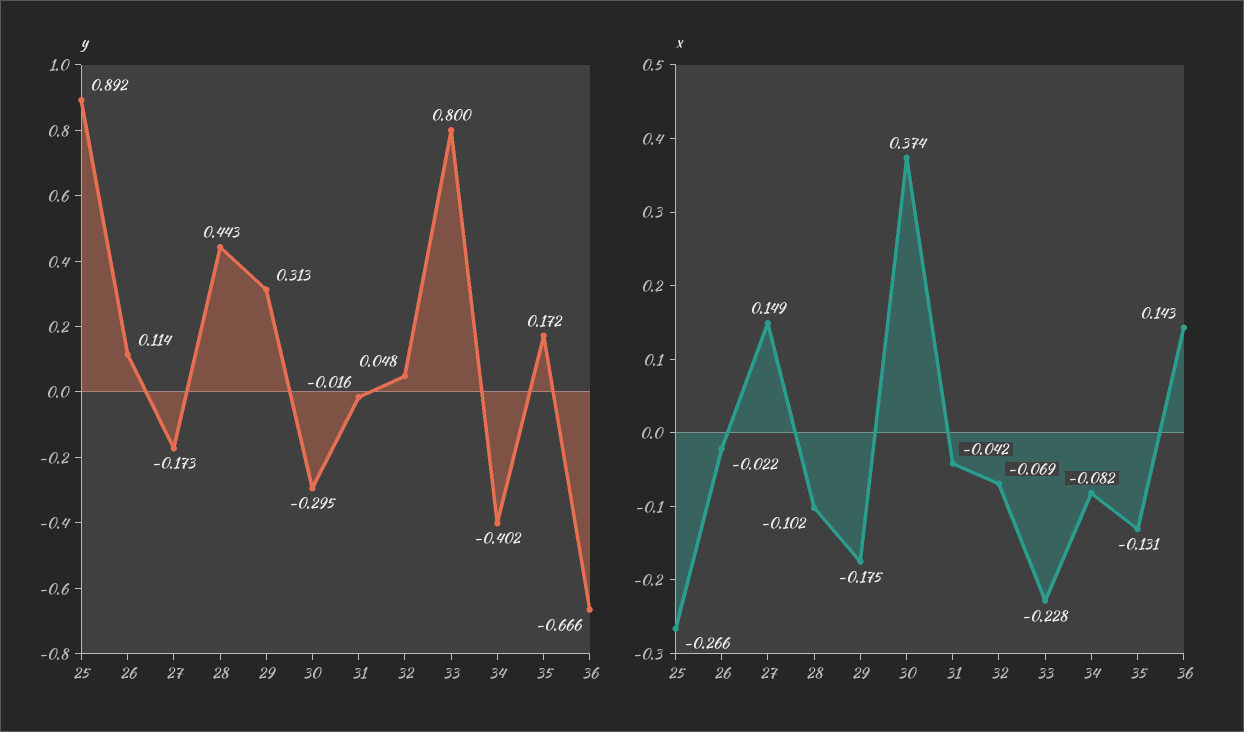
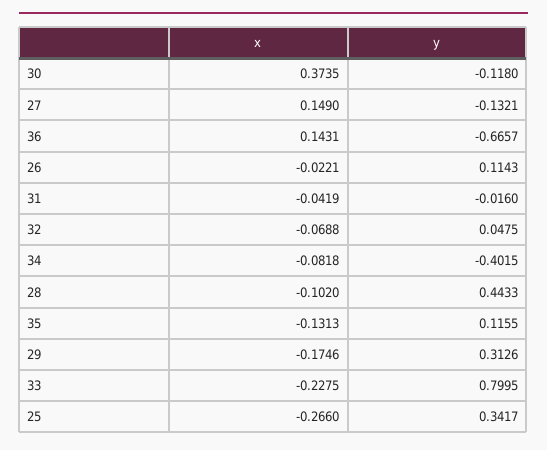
  {
    "y": {
-     "25": 0.892,
+     "25": 0.3417,
      "26": 0.1143,
-     "27": -0.173,
+     "27": -0.1321,
      "28": 0.4433,
      "29": 0.3126,
-     "30": -0.295,
+     "30": -0.118,
      "31": -0.016,
      "32": 0.0475,
      "33": 0.7995,
      "34": -0.4015,
-     "35": 0.172,
+     "35": 0.1155,
      "36": -0.6657
    },
    "x": {
      "25": -0.266,
      "26": -0.0221,
      "27": 0.149,
      "28": -0.102,
      "29": -0.1746,
      "30": 0.3735,
      "31": -0.0419,
      "32": -0.0688,
      "33": -0.2275,
      "34": -0.0818,
      "35": -0.1313,
      "36": 0.1431
    }
  }

